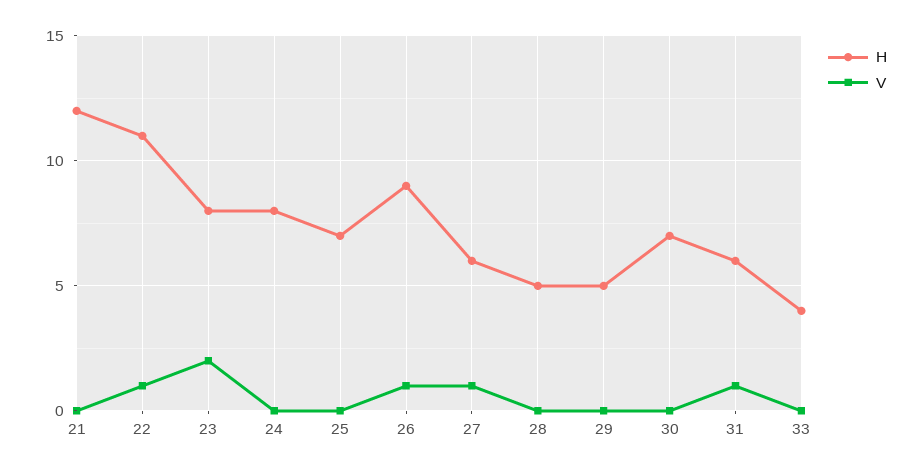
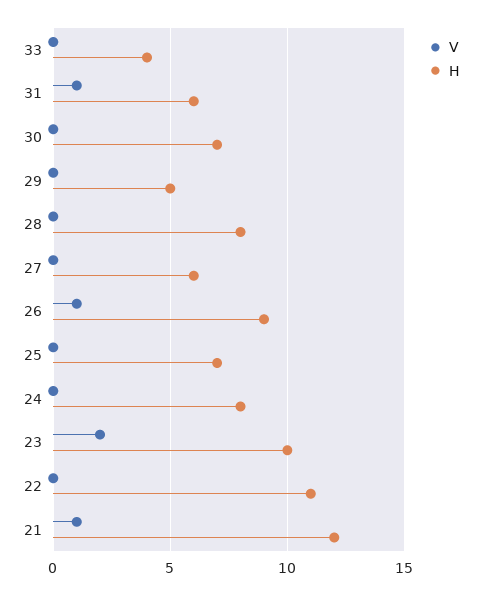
  {
    "H": {
      "21": 12,
      "22": 11,
-     "23": 8,
+     "23": 10,
      "24": 8,
      "25": 7,
      "26": 9,
      "27": 6,
-     "28": 5,
+     "28": 8,
      "29": 5,
      "30": 7,
      "31": 6,
      "33": 4
    },
    "V": {
-     "21": 0,
+     "21": 1,
-     "22": 1,
+     "22": 0,
      "23": 2,
      "24": 0,
      "25": 0,
      "26": 1,
-     "27": 1,
+     "27": 0,
      "28": 0,
      "29": 0,
      "30": 0,
      "31": 1,
      "33": 0
    }
  }

